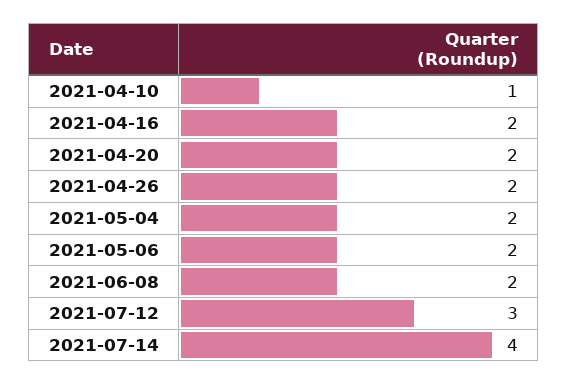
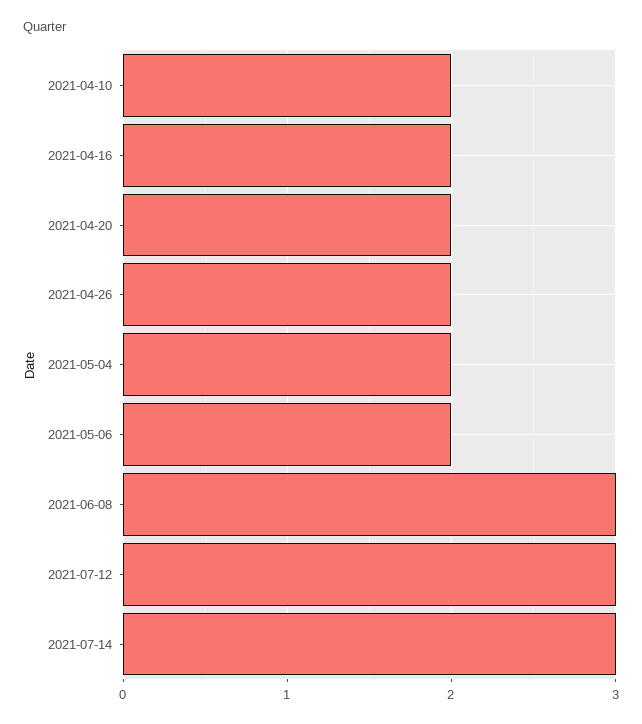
  {
-   "2021-04-10": 1,
+   "2021-04-10": 2,
    "2021-04-16": 2,
    "2021-04-20": 2,
    "2021-04-26": 2,
    "2021-05-04": 2,
    "2021-05-06": 2,
-   "2021-06-08": 2,
+   "2021-06-08": 3,
    "2021-07-12": 3,
-   "2021-07-14": 4
+   "2021-07-14": 3
  }

